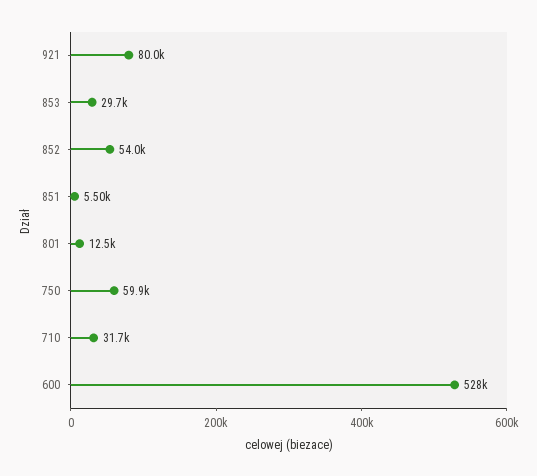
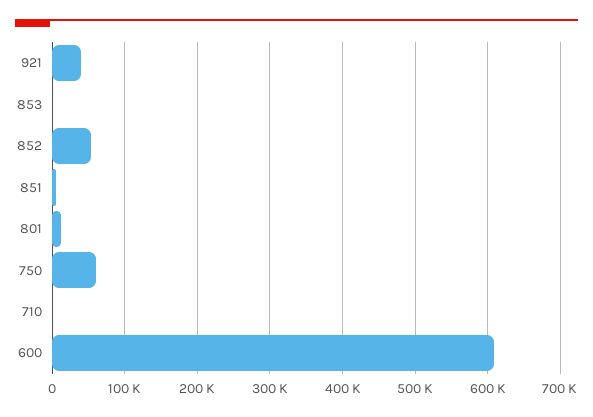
  {
-   "921": 80000,
+   "921": 40000,
-   "853": 29700,
+   "853": 0,
    "852": 54000,
    "851": 5500,
    "801": 12500,
    "750": 59900,
-   "710": 31700,
+   "710": 0,
-   "600": 528000
+   "600": 610000
  }

